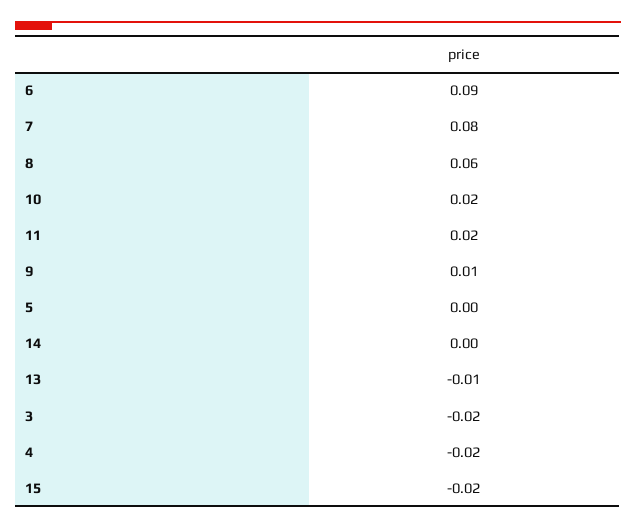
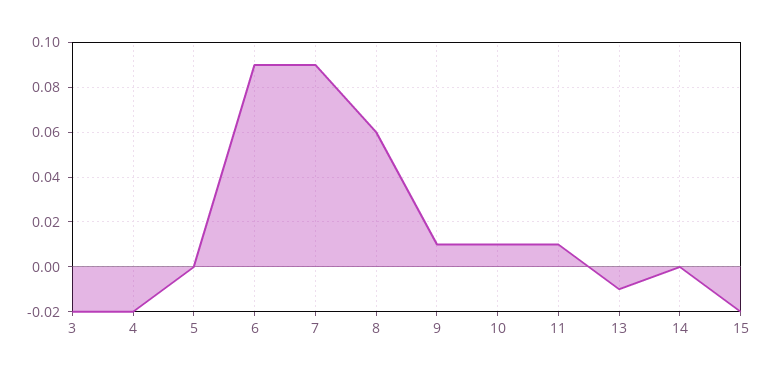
  {
    "6": 0.09,
-   "7": 0.08,
+   "7": 0.09,
    "8": 0.06,
-   "10": 0.02,
+   "10": 0.01,
-   "11": 0.02,
+   "11": 0.01,
    "9": 0.01,
    "5": 0,
    "14": 0,
    "13": -0.01,
    "3": -0.02,
    "4": -0.02,
    "15": -0.02
  }

